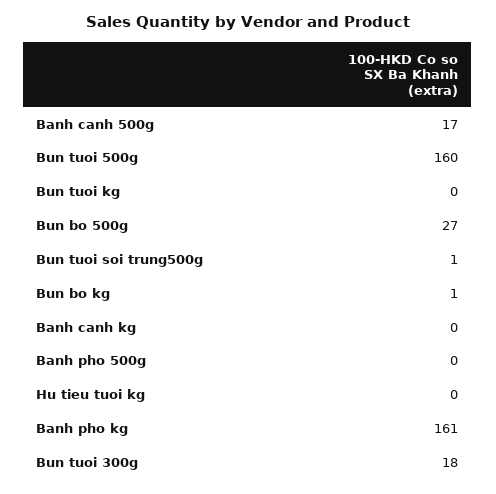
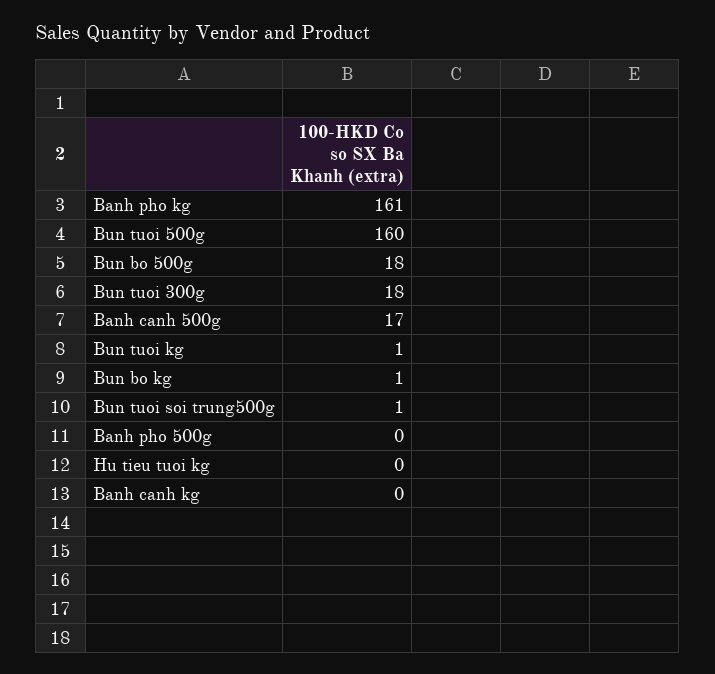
  {
    "Banh canh 500g": 17,
    "Bun tuoi 500g": 160,
-   "Bun tuoi kg": 0,
+   "Bun tuoi kg": 1,
-   "Bun bo 500g": 27,
+   "Bun bo 500g": 18,
    "Bun tuoi soi trung500g": 1,
    "Bun bo kg": 1,
    "Banh canh kg": 0,
    "Banh pho 500g": 0,
    "Hu tieu tuoi kg": 0,
    "Banh pho kg": 161,
    "Bun tuoi 300g": 18
  }

